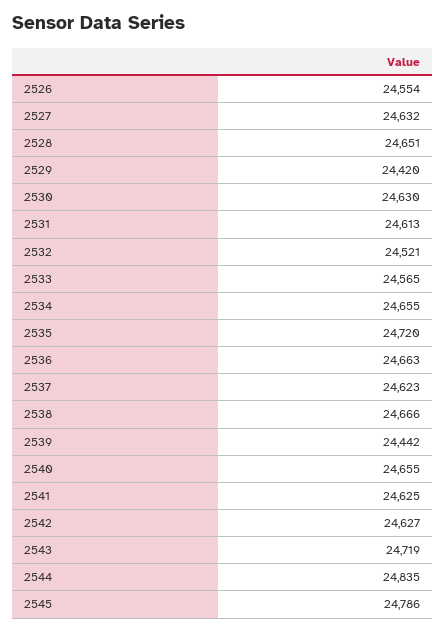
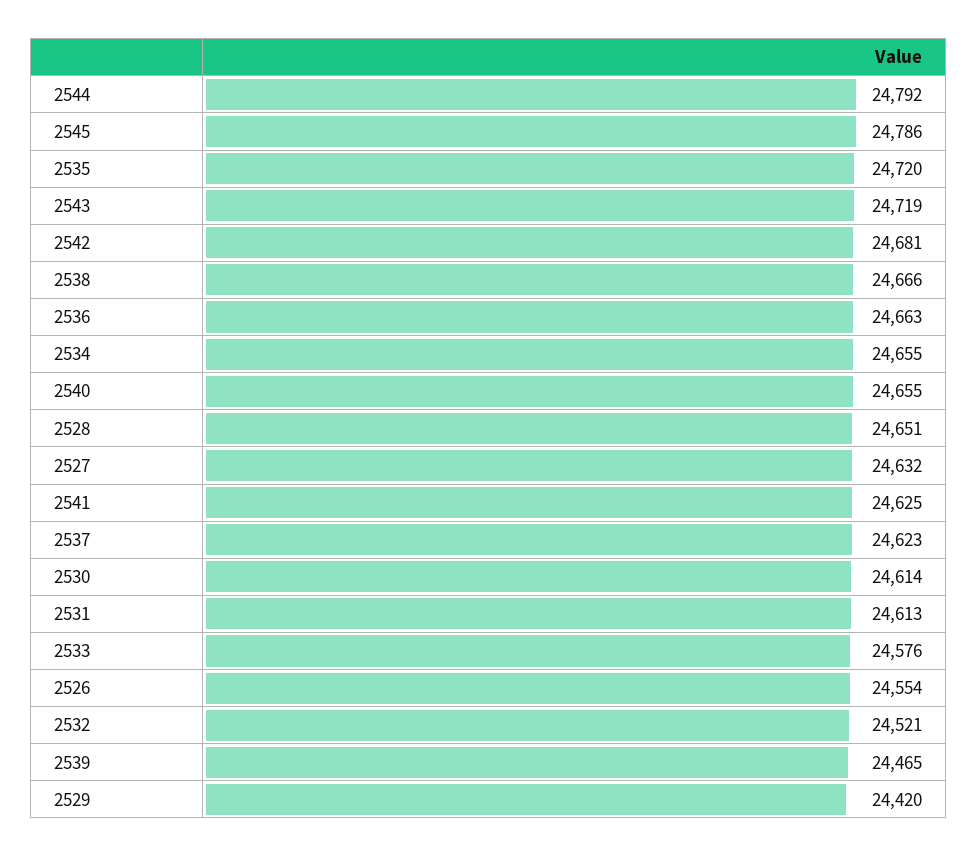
  {
    "2526": 24554,
    "2527": 24632,
    "2528": 24651,
    "2529": 24420,
-   "2530": 24630,
+   "2530": 24614,
    "2531": 24613,
    "2532": 24521,
-   "2533": 24565,
+   "2533": 24576,
    "2534": 24655,
    "2535": 24720,
    "2536": 24663,
    "2537": 24623,
    "2538": 24666,
-   "2539": 24442,
+   "2539": 24465,
    "2540": 24655,
    "2541": 24625,
-   "2542": 24627,
+   "2542": 24681,
    "2543": 24719,
-   "2544": 24835,
+   "2544": 24792,
    "2545": 24786
  }

